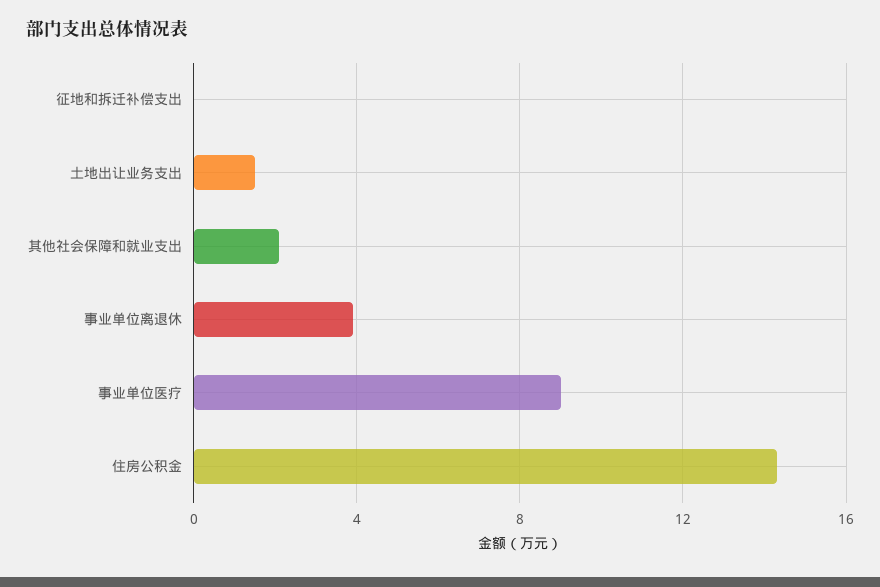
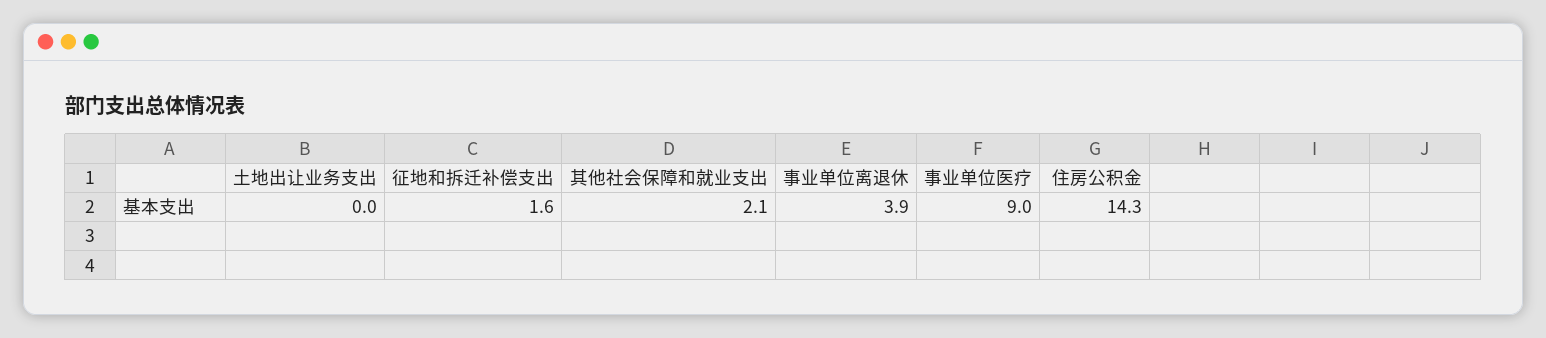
  {
-   "征地和拆迁补偿支出": 0,
+   "征地和拆迁补偿支出": 1.6,
-   "土地出让业务支出": 1.5,
+   "土地出让业务支出": 0,
    "其他社会保障和就业支出": 2.1,
    "事业单位离退休": 3.9,
    "事业单位医疗": 9,
    "住房公积金": 14.3
  }

